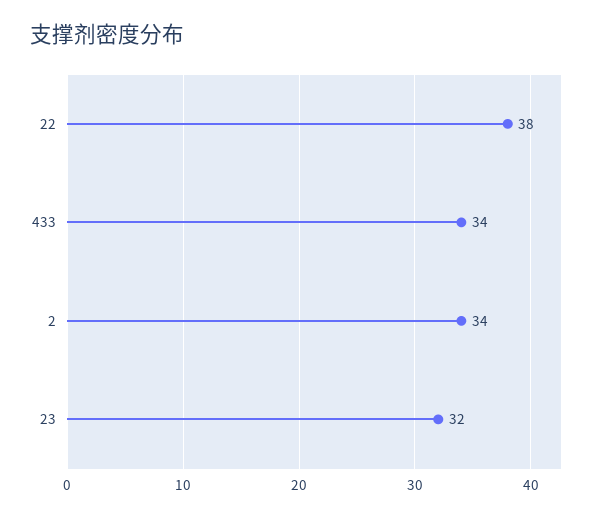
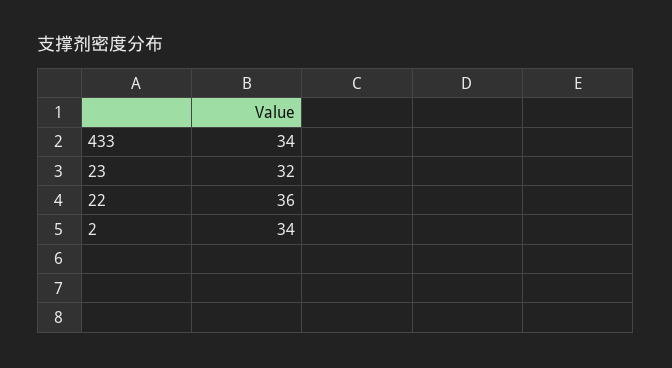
  {
-   "22": 38,
+   "22": 36,
    "433": 34,
    "2": 34,
    "23": 32
  }

